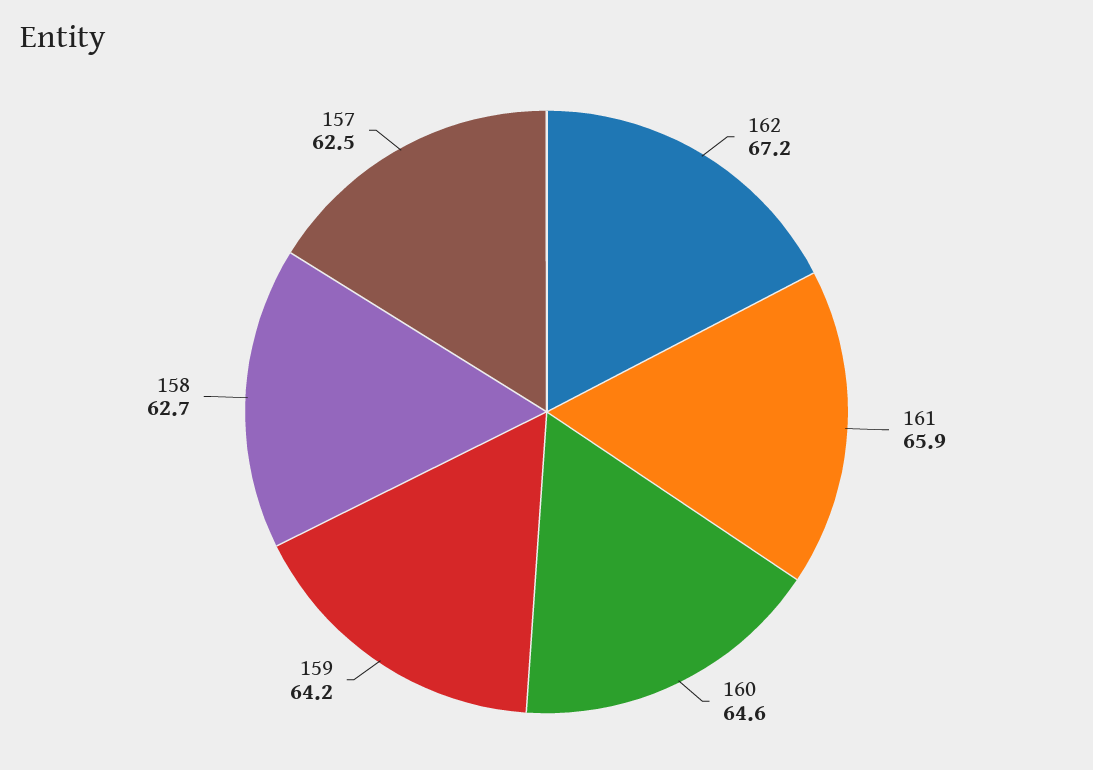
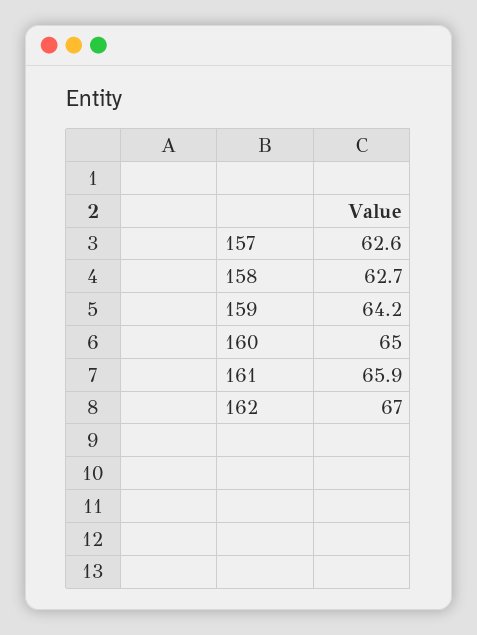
  {
-   "162": 67.2,
+   "162": 67,
    "161": 65.9,
-   "160": 64.6,
+   "160": 65,
    "159": 64.2,
    "158": 62.7,
-   "157": 62.5
+   "157": 62.6
  }

